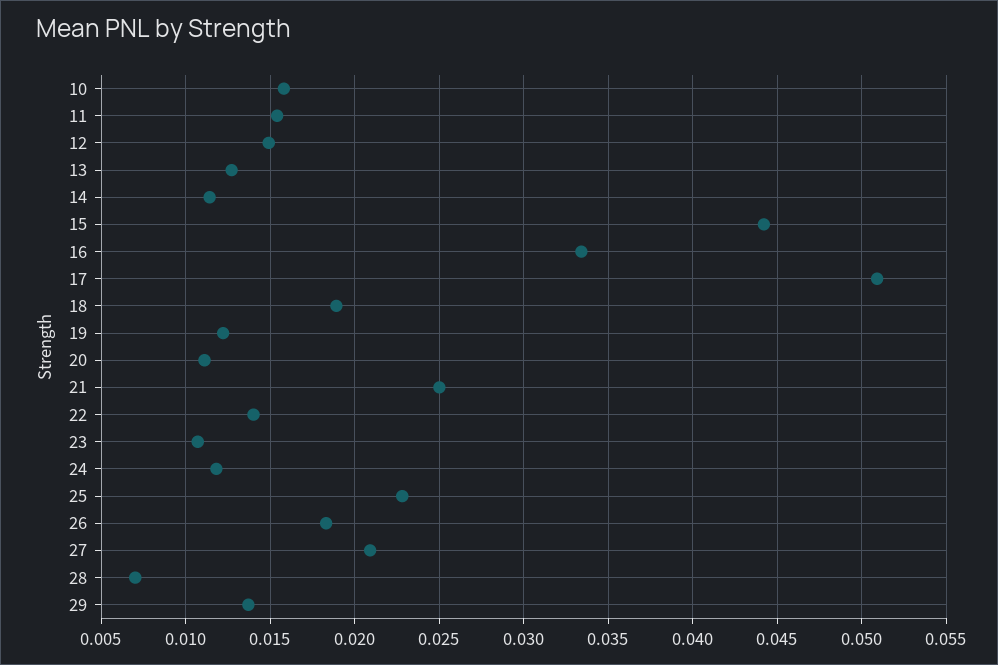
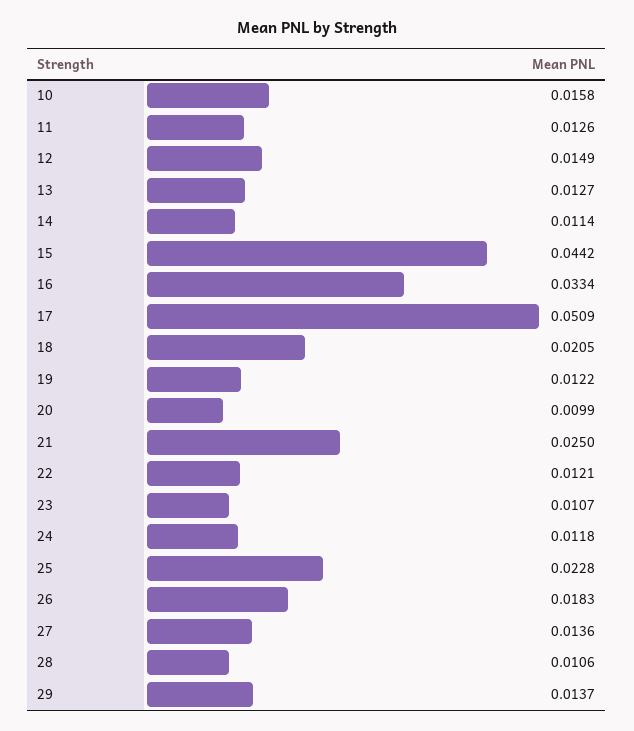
  {
    "10": 0.0158,
-   "11": 0.0155,
+   "11": 0.0126,
    "12": 0.0149,
    "13": 0.0127,
    "14": 0.0114,
    "15": 0.0442,
    "16": 0.0334,
    "17": 0.0509,
-   "18": 0.019,
+   "18": 0.0205,
    "19": 0.0122,
-   "20": 0.011,
+   "20": 0.0099,
    "21": 0.025,
-   "22": 0.014,
+   "22": 0.0121,
    "23": 0.0107,
    "24": 0.0118,
    "25": 0.0228,
    "26": 0.0183,
-   "27": 0.021,
+   "27": 0.0136,
-   "28": 0.007,
+   "28": 0.0106,
    "29": 0.0137
  }

